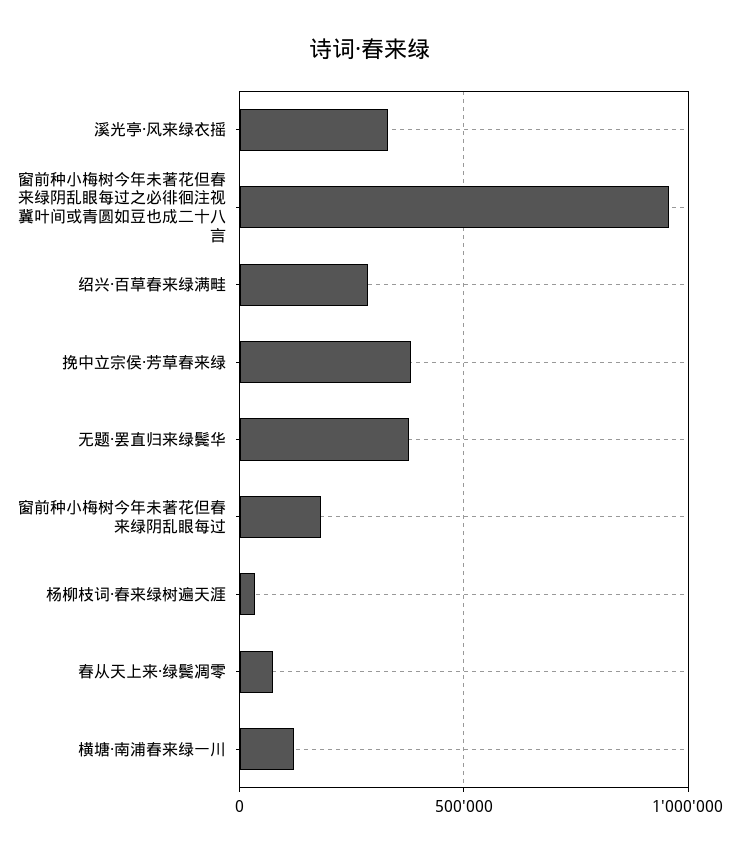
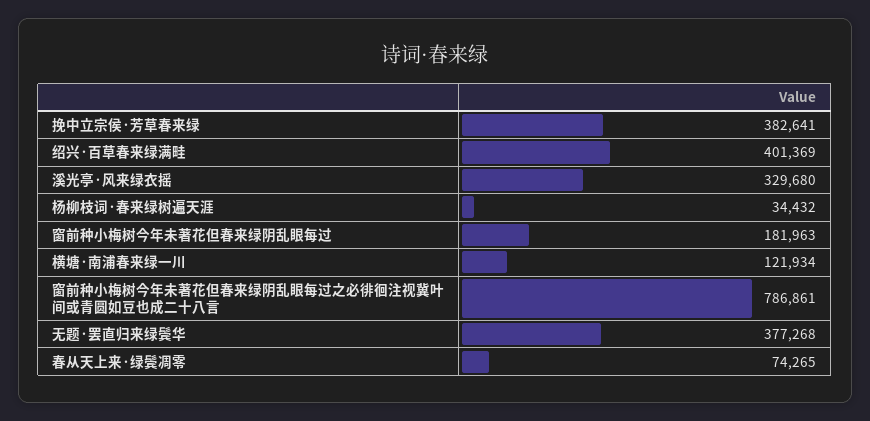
  {
    "溪光亭·风来绿衣摇": 329680,
-   "窗前种小梅树今年未著花但春来绿阴乱眼每过之必徘徊注视冀叶间或青圆如豆也成二十八言": 950000,
+   "窗前种小梅树今年未著花但春来绿阴乱眼每过之必徘徊注视冀叶间或青圆如豆也成二十八言": 786861,
-   "绍兴·百草春来绿满畦": 300000,
+   "绍兴·百草春来绿满畦": 401369,
    "挽中立宗侯·芳草春来绿": 382641,
    "无题·罢直归来绿鬓华": 377268,
    "窗前种小梅树今年未著花但春来绿阴乱眼每过": 181963,
    "杨柳枝词·春来绿树遍天涯": 34432,
    "春从天上来·绿鬓凋零": 74265,
    "横塘·南浦春来绿一川": 121934
  }

